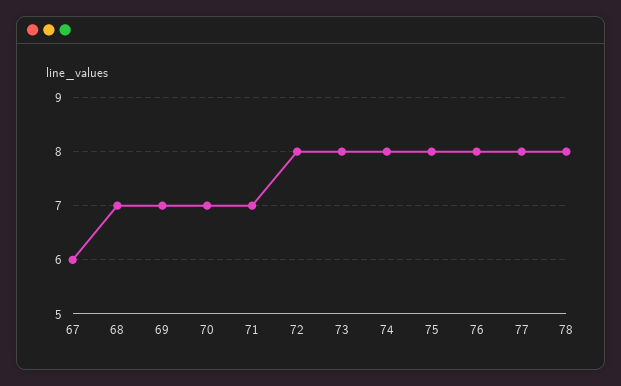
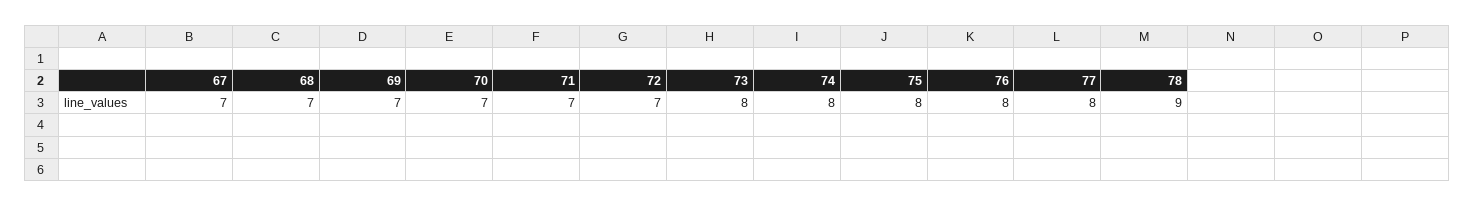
  {
-   "67": 6,
+   "67": 7,
    "68": 7,
    "69": 7,
    "70": 7,
    "71": 7,
-   "72": 8,
+   "72": 7,
    "73": 8,
    "74": 8,
    "75": 8,
    "76": 8,
    "77": 8,
-   "78": 8
+   "78": 9
  }

